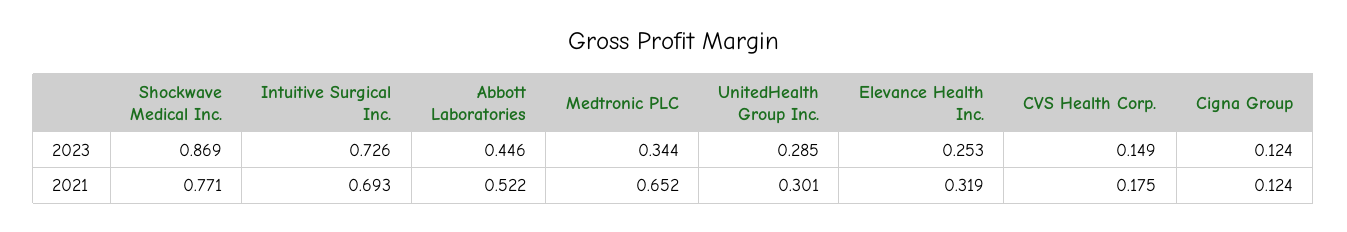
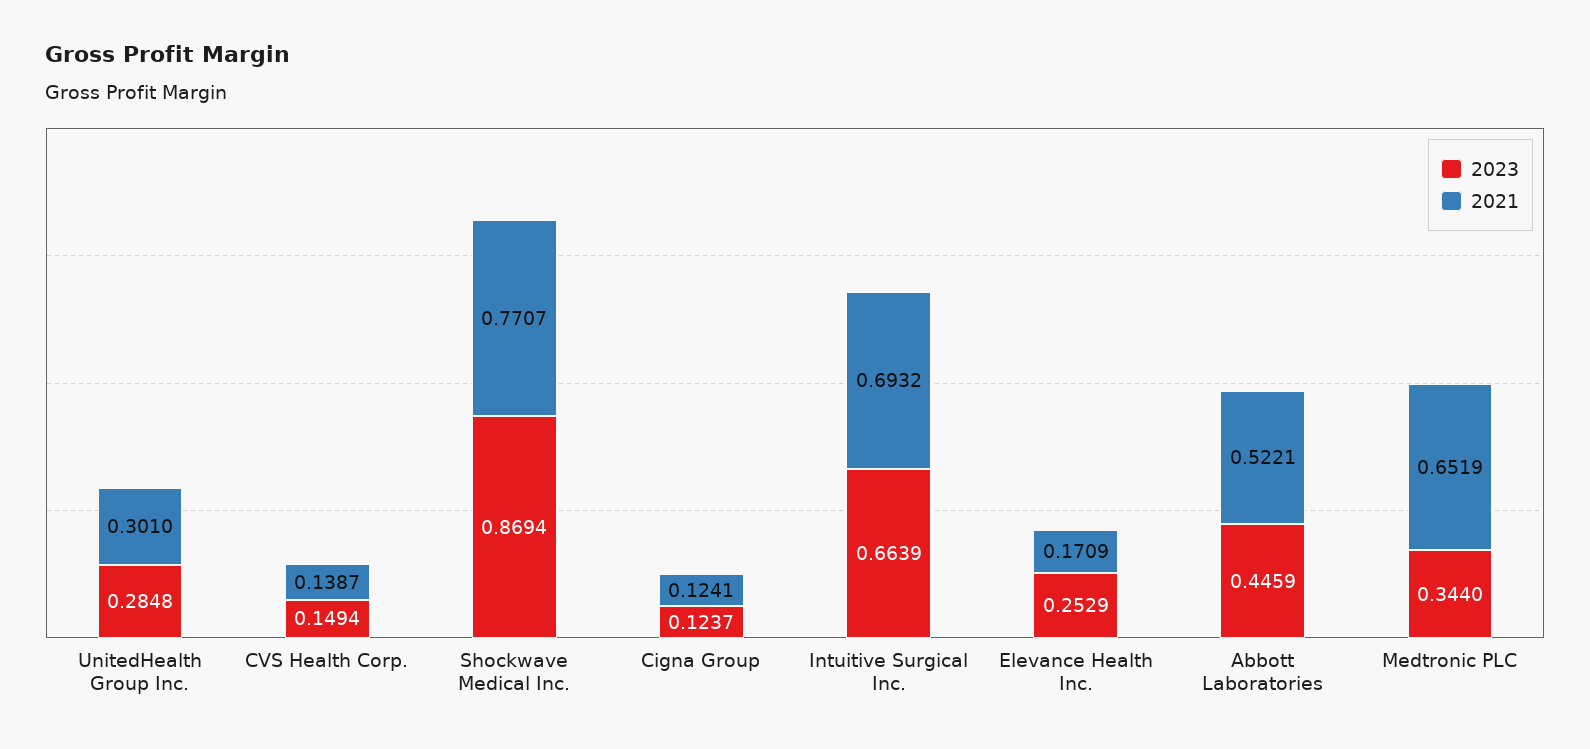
  {
    "2023": {
      "Shockwave Medical Inc.": 0.8694,
-     "Intuitive Surgical Inc.": 0.726,
+     "Intuitive Surgical Inc.": 0.6639,
      "Abbott Laboratories": 0.4459,
      "Medtronic PLC": 0.344,
      "UnitedHealth Group Inc.": 0.2848,
      "Elevance Health Inc.": 0.2529,
      "CVS Health Corp.": 0.1494,
      "Cigna Group": 0.1237
    },
    "2021": {
      "Shockwave Medical Inc.": 0.7707,
      "Intuitive Surgical Inc.": 0.6932,
      "Abbott Laboratories": 0.5221,
      "Medtronic PLC": 0.6519,
      "UnitedHealth Group Inc.": 0.301,
-     "Elevance Health Inc.": 0.319,
+     "Elevance Health Inc.": 0.1709,
-     "CVS Health Corp.": 0.175,
+     "CVS Health Corp.": 0.1387,
      "Cigna Group": 0.1241
    }
  }

